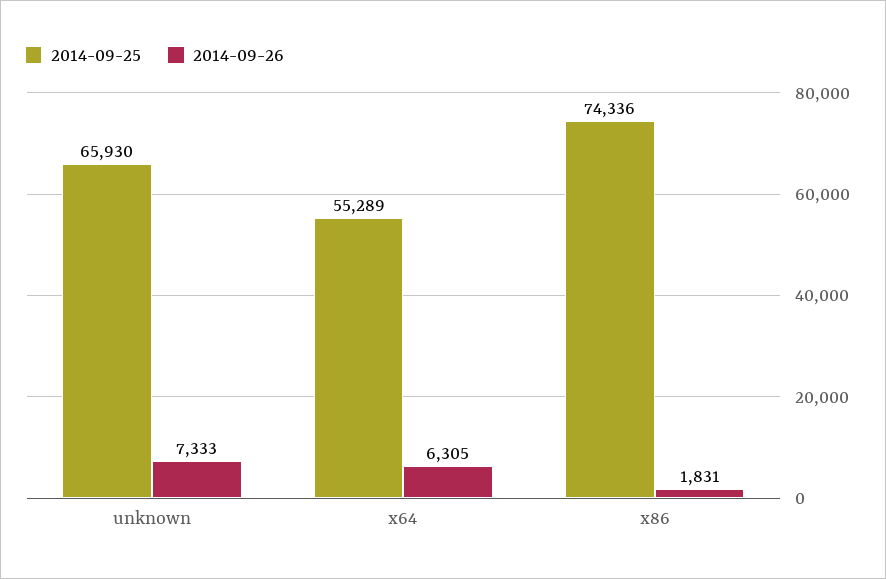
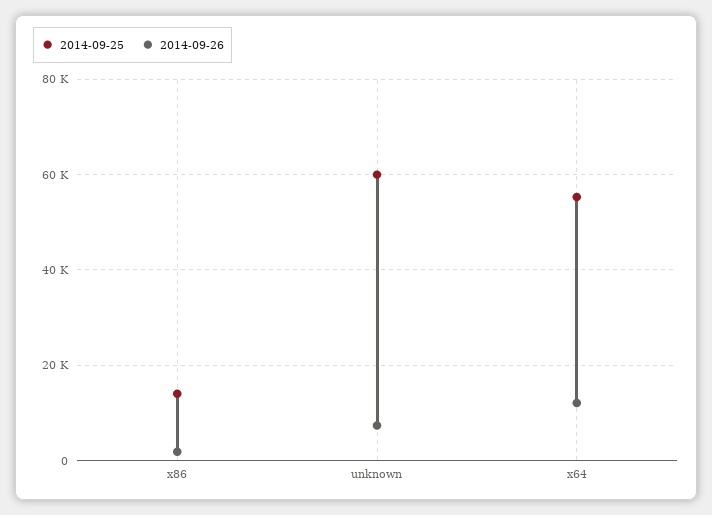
  {
    "2014-09-25": {
-     "unknown": 65930,
+     "unknown": 60000,
      "x64": 55289,
-     "x86": 74336
+     "x86": 14000
    },
    "2014-09-26": {
      "unknown": 7333,
-     "x64": 6305,
+     "x64": 12000,
      "x86": 1831
    }
  }

